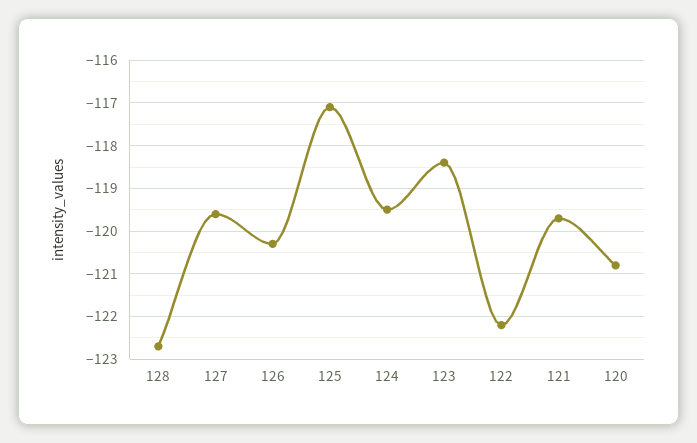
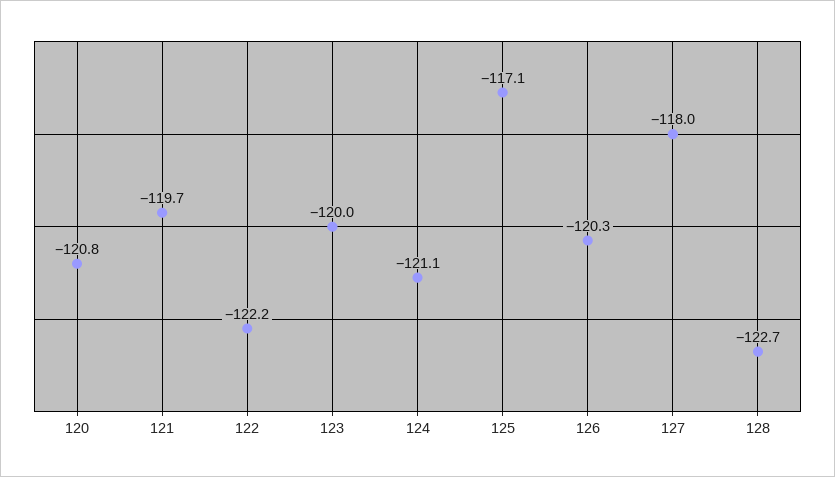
  {
    "128": -122.7,
-   "127": -119.5,
+   "127": -118,
    "126": -120.3,
    "125": -117.1,
-   "124": -119.5,
+   "124": -121.1,
-   "123": -118.5,
+   "123": -120,
    "122": -122.2,
    "121": -119.7,
    "120": -120.8
  }

